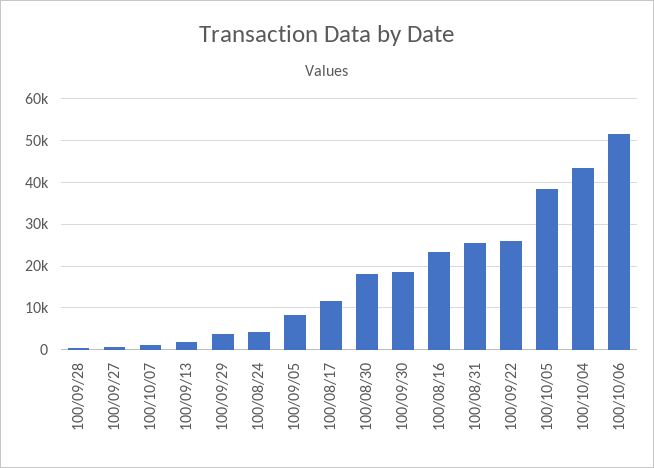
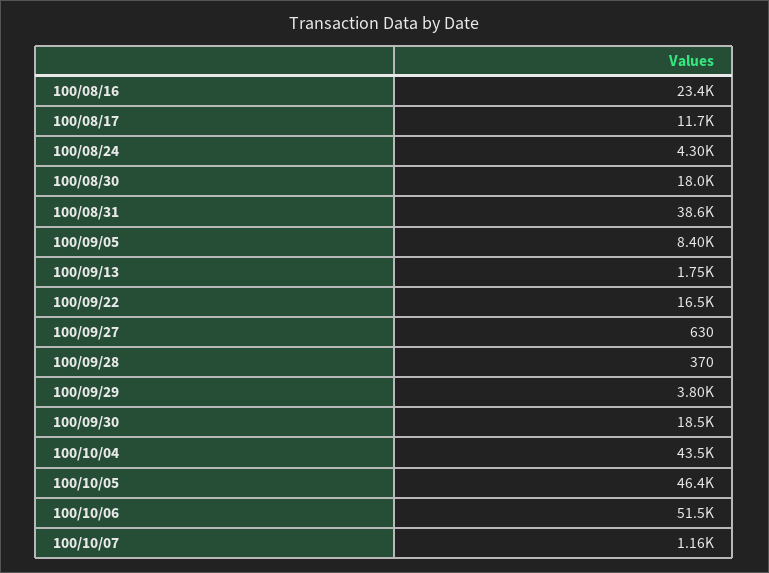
  {
    "100/09/28": 370,
    "100/09/27": 630,
    "100/10/07": 1160,
    "100/09/13": 1750,
    "100/09/29": 3800,
    "100/08/24": 4300,
    "100/09/05": 8400,
    "100/08/17": 11700,
    "100/08/30": 18000,
    "100/09/30": 18500,
    "100/08/16": 23400,
-   "100/08/31": 26000,
+   "100/08/31": 38600,
-   "100/09/22": 26000,
+   "100/09/22": 16500,
-   "100/10/05": 38000,
+   "100/10/05": 46400,
    "100/10/04": 43500,
    "100/10/06": 51500
  }

